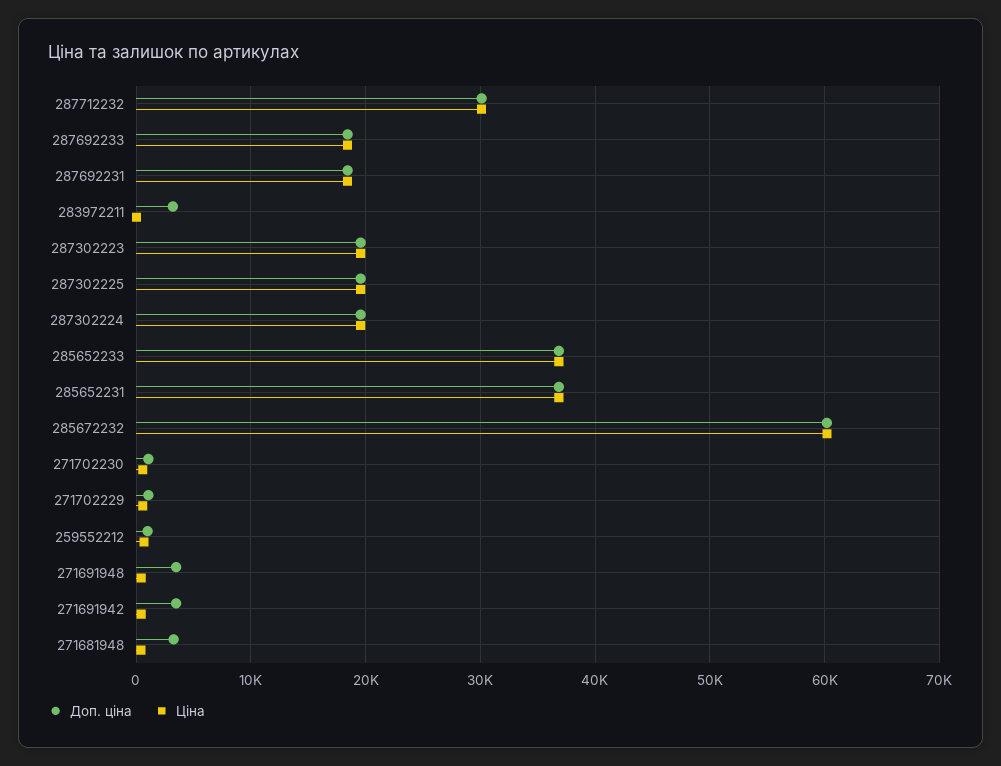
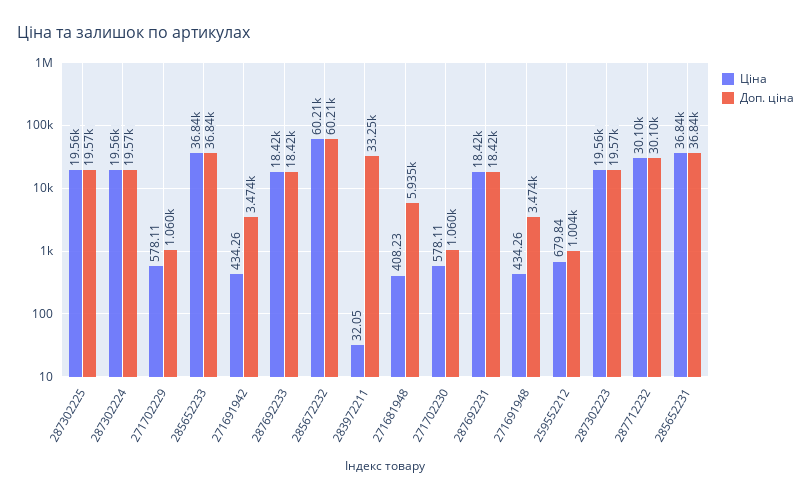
  {
    "Доп. ціна": {
      "287712232": 30100,
      "287692233": 18420,
      "287692231": 18420,
-     "283972211": 3000,
+     "283972211": 33250,
      "287302223": 19570,
      "287302225": 19570,
      "287302224": 19570,
      "285652233": 36840,
      "285652231": 36840,
      "285672232": 60210,
      "271702230": 1060,
      "271702229": 1060,
      "259552212": 1004,
      "271691948": 3474,
      "271691942": 3474,
-     "271681948": 3000
+     "271681948": 5935
    },
    "Ціна": {
      "287712232": 30100,
      "287692233": 18420,
      "287692231": 18420,
      "283972211": 32.05,
      "287302223": 19560,
      "287302225": 19560,
      "287302224": 19560,
      "285652233": 36840,
      "285652231": 36840,
      "285672232": 60210,
      "271702230": 578.11,
      "271702229": 578.11,
      "259552212": 679.84,
      "271691948": 434.26,
      "271691942": 434.26,
      "271681948": 408.23
    }
  }

